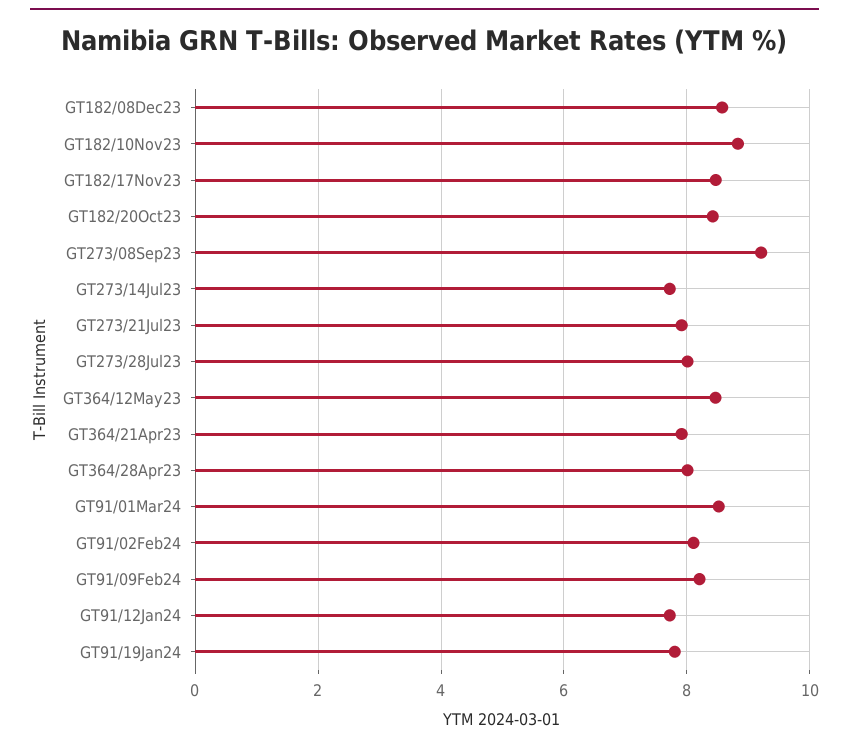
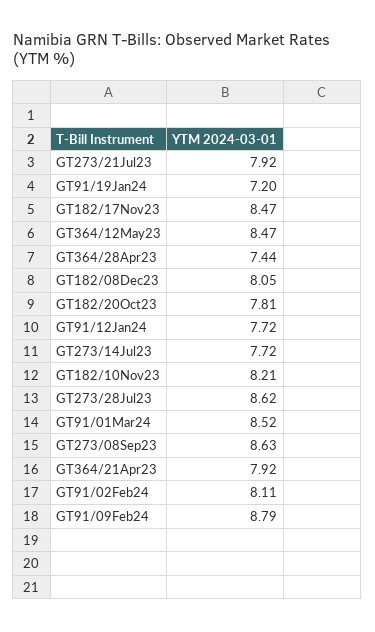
  {
-   "GT182/08Dec23": 8.6,
+   "GT182/08Dec23": 8.05,
-   "GT182/10Nov23": 8.8,
+   "GT182/10Nov23": 8.21,
    "GT182/17Nov23": 8.47,
-   "GT182/20Oct23": 8.4,
+   "GT182/20Oct23": 7.81,
-   "GT273/08Sep23": 9.2,
+   "GT273/08Sep23": 8.63,
    "GT273/14Jul23": 7.72,
    "GT273/21Jul23": 7.92,
-   "GT273/28Jul23": 8,
+   "GT273/28Jul23": 8.62,
    "GT364/12May23": 8.47,
    "GT364/21Apr23": 7.92,
-   "GT364/28Apr23": 8,
+   "GT364/28Apr23": 7.44,
    "GT91/01Mar24": 8.52,
    "GT91/02Feb24": 8.11,
-   "GT91/09Feb24": 8.2,
+   "GT91/09Feb24": 8.79,
    "GT91/12Jan24": 7.72,
-   "GT91/19Jan24": 7.8
+   "GT91/19Jan24": 7.2
  }

